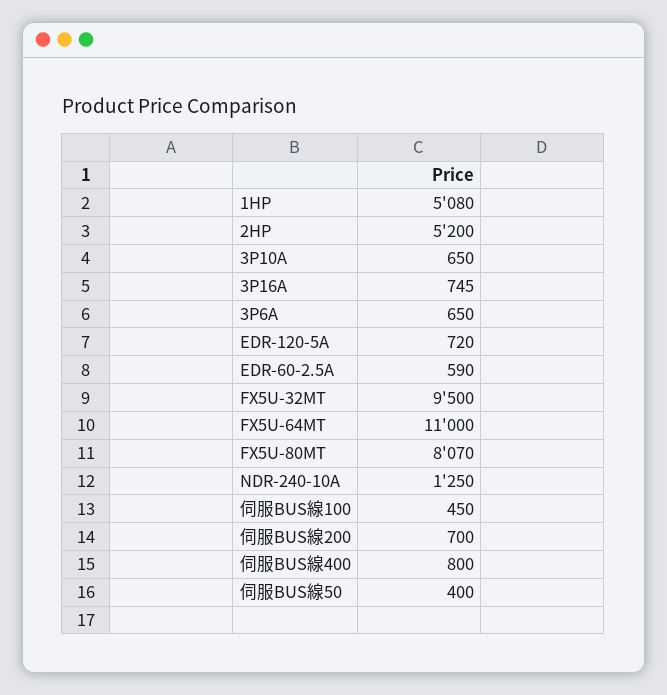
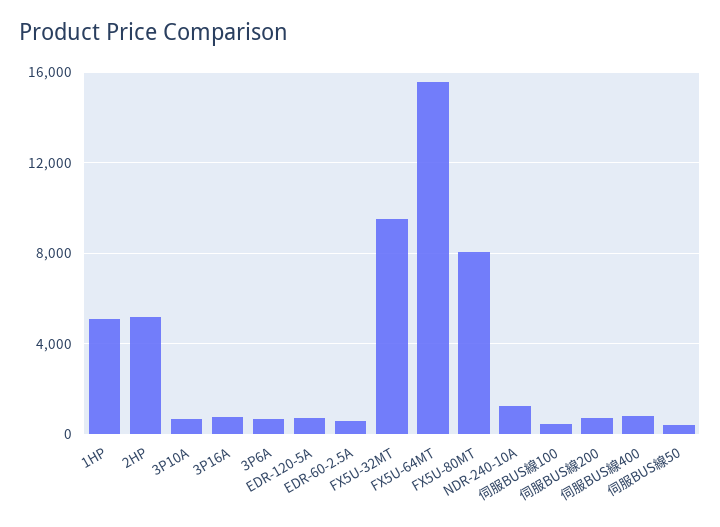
  {
    "1HP": 5080,
    "2HP": 5200,
    "3P10A": 650,
    "3P16A": 745,
    "3P6A": 650,
    "EDR-120-5A": 720,
    "EDR-60-2.5A": 590,
    "FX5U-32MT": 9500,
-   "FX5U-64MT": 11000,
+   "FX5U-64MT": 15500,
    "FX5U-80MT": 8070,
    "NDR-240-10A": 1250,
    "伺服BUS線100": 450,
    "伺服BUS線200": 700,
    "伺服BUS線400": 800,
    "伺服BUS線50": 400
  }

